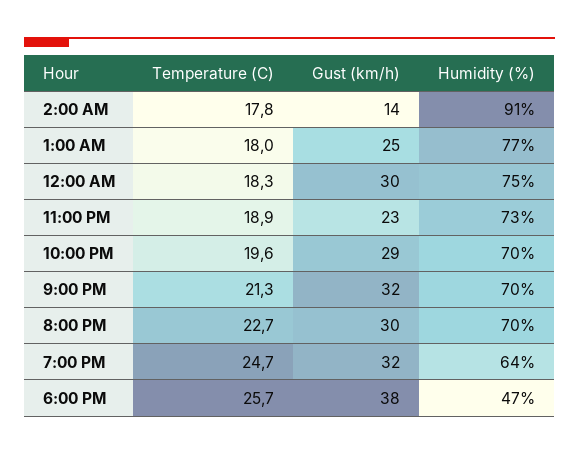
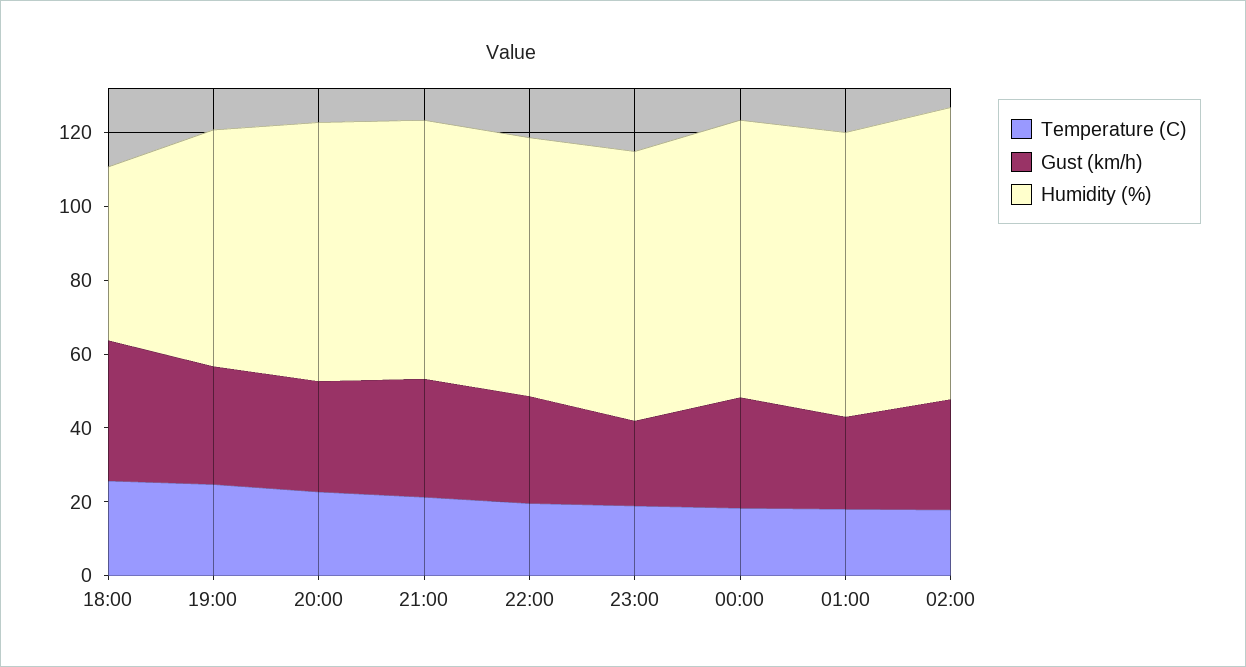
  {
    "Temperature (C)": {
      "2:00 AM": 17.8,
      "1:00 AM": 18,
      "12:00 AM": 18.3,
      "11:00 PM": 18.9,
      "10:00 PM": 19.6,
      "9:00 PM": 21.3,
      "8:00 PM": 22.7,
      "7:00 PM": 24.7,
      "6:00 PM": 25.7
    },
    "Gust (km/h)": {
-     "2:00 AM": 14,
+     "2:00 AM": 30,
      "1:00 AM": 25,
      "12:00 AM": 30,
      "11:00 PM": 23,
      "10:00 PM": 29,
      "9:00 PM": 32,
      "8:00 PM": 30,
      "7:00 PM": 32,
      "6:00 PM": 38
    },
    "Humidity (%)": {
-     "2:00 AM": 91,
+     "2:00 AM": 80,
      "1:00 AM": 77,
      "12:00 AM": 75,
      "11:00 PM": 73,
      "10:00 PM": 70,
      "9:00 PM": 70,
      "8:00 PM": 70,
      "7:00 PM": 64,
      "6:00 PM": 47
    }
  }

